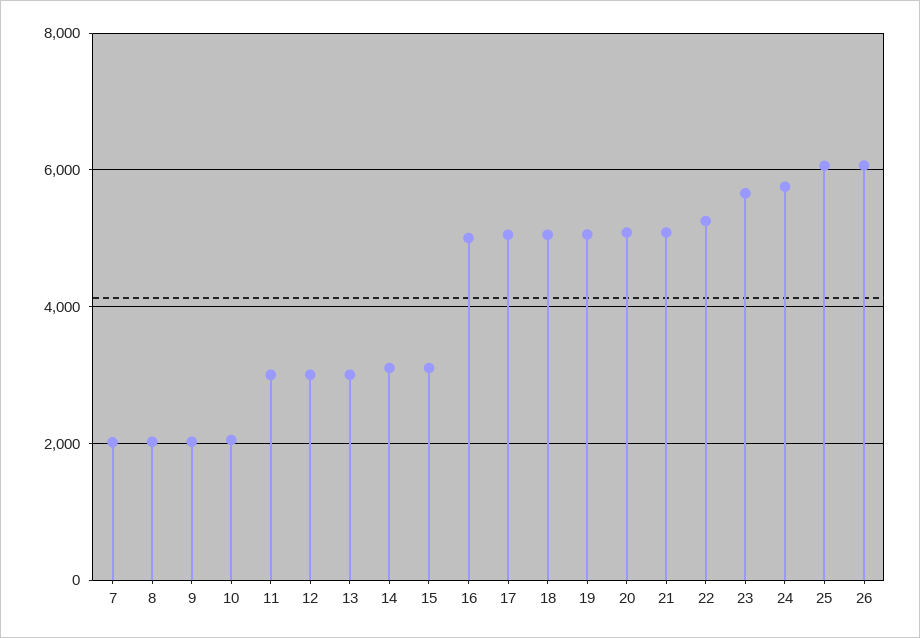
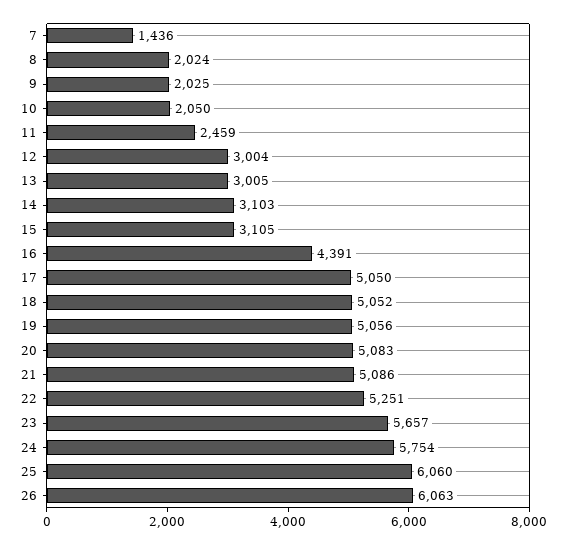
  {
-   "7": 2000,
+   "7": 1436,
    "8": 2024,
    "9": 2025,
    "10": 2050,
-   "11": 3000,
+   "11": 2459,
    "12": 3004,
    "13": 3005,
    "14": 3103,
    "15": 3105,
-   "16": 5000,
+   "16": 4391,
    "17": 5050,
    "18": 5052,
    "19": 5056,
    "20": 5083,
    "21": 5086,
    "22": 5251,
    "23": 5657,
    "24": 5754,
    "25": 6060,
    "26": 6063
  }

